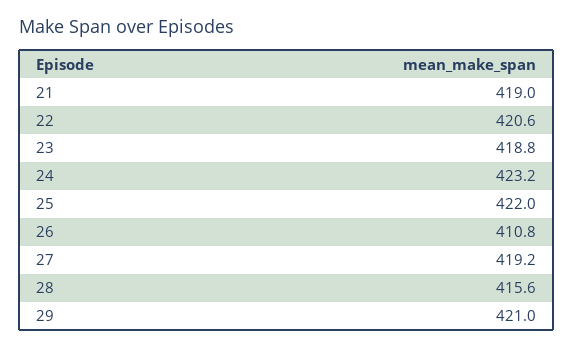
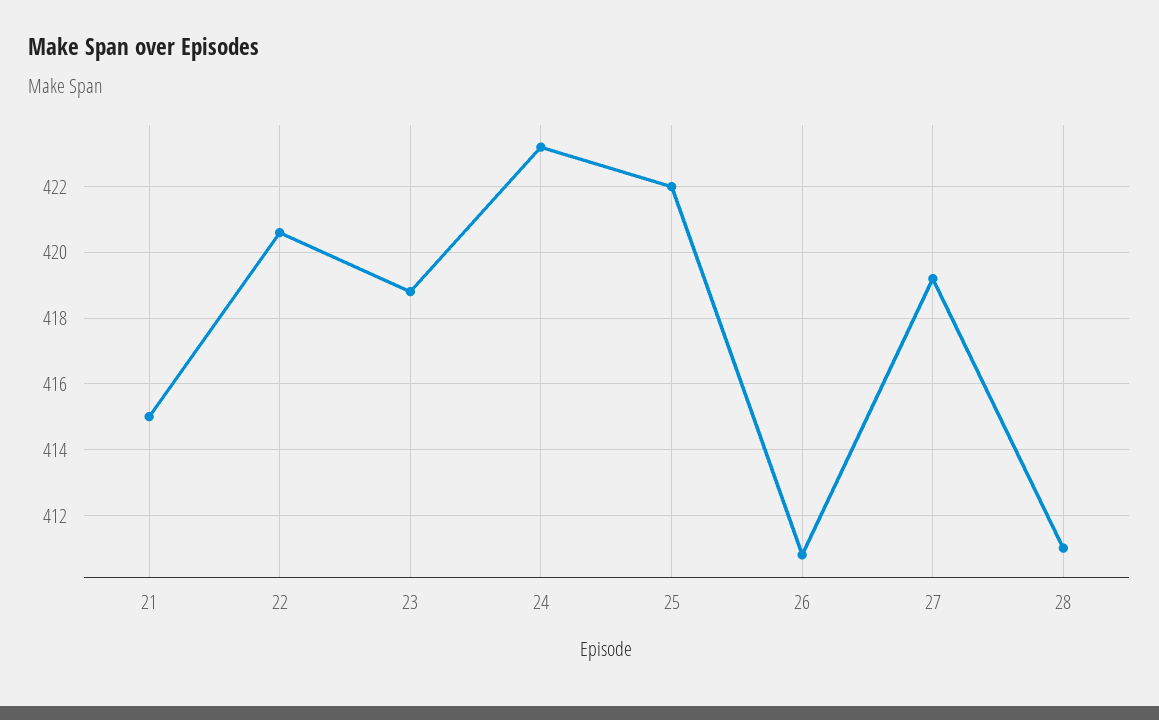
  {
-   "21": 419,
+   "21": 415,
    "22": 420.6,
    "23": 418.8,
    "24": 423.2,
    "25": 422,
    "26": 410.8,
    "27": 419.2,
-   "28": 415.6,
+   "28": 411
-   "29": 421
  }

